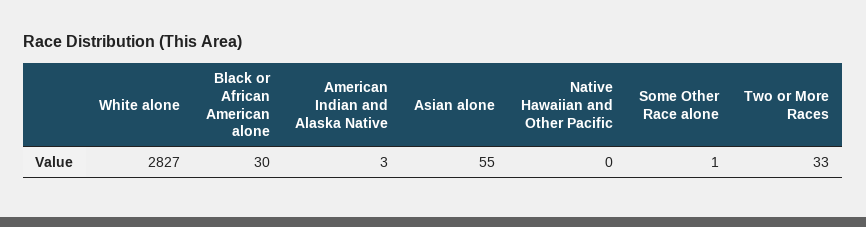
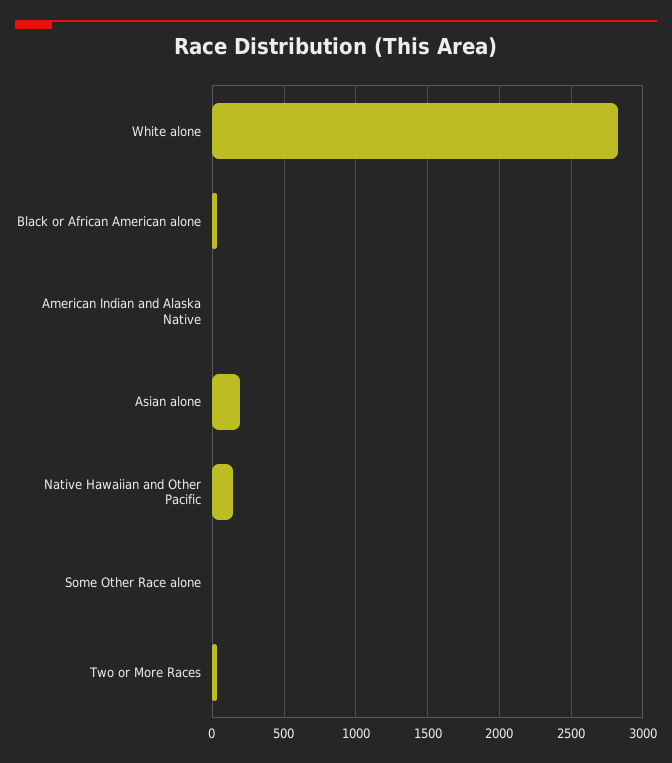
  {
    "White alone": 2827,
    "Black or African American alone": 30,
    "American Indian and Alaska Native": 3,
-   "Asian alone": 55,
+   "Asian alone": 200,
-   "Native Hawaiian and Other Pacific": 0,
+   "Native Hawaiian and Other Pacific": 150,
    "Some Other Race alone": 1,
    "Two or More Races": 33
  }

